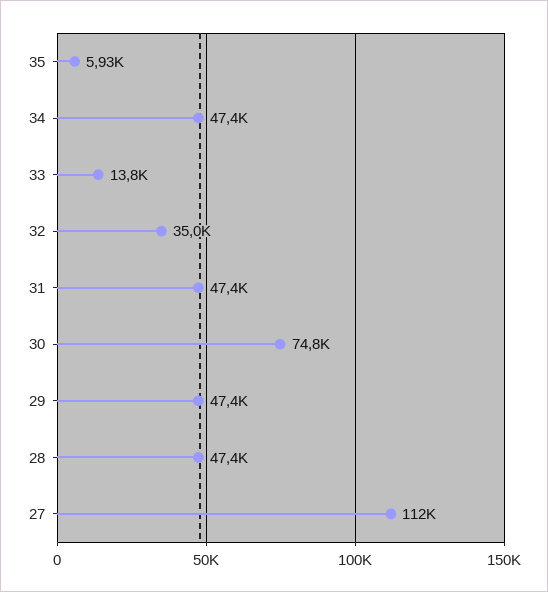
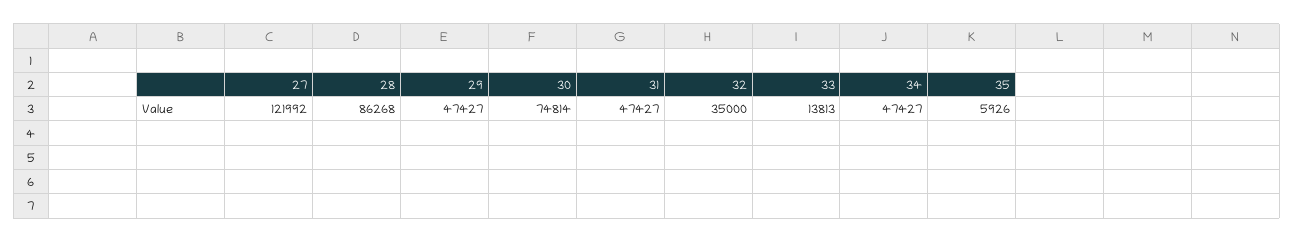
  {
    "35": 5926,
    "34": 47427,
    "33": 13813,
    "32": 35000,
    "31": 47427,
    "30": 74814,
    "29": 47427,
-   "28": 47400,
+   "28": 86268,
-   "27": 112000
+   "27": 121992
  }

